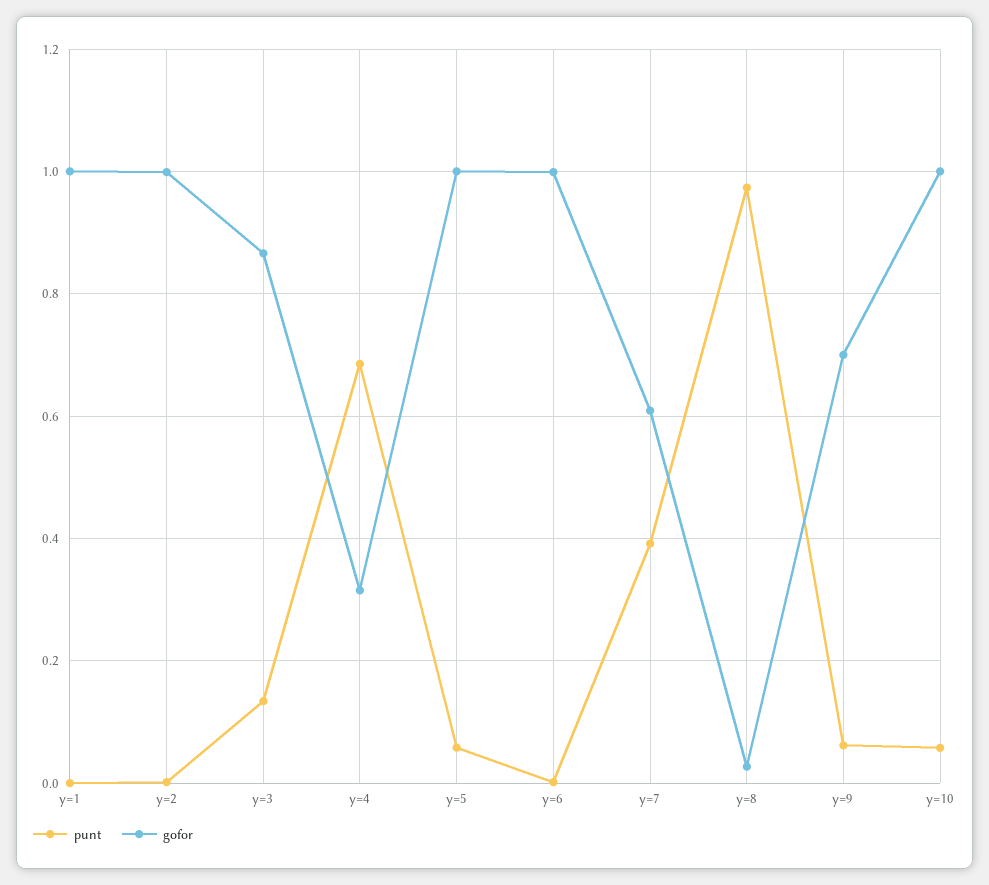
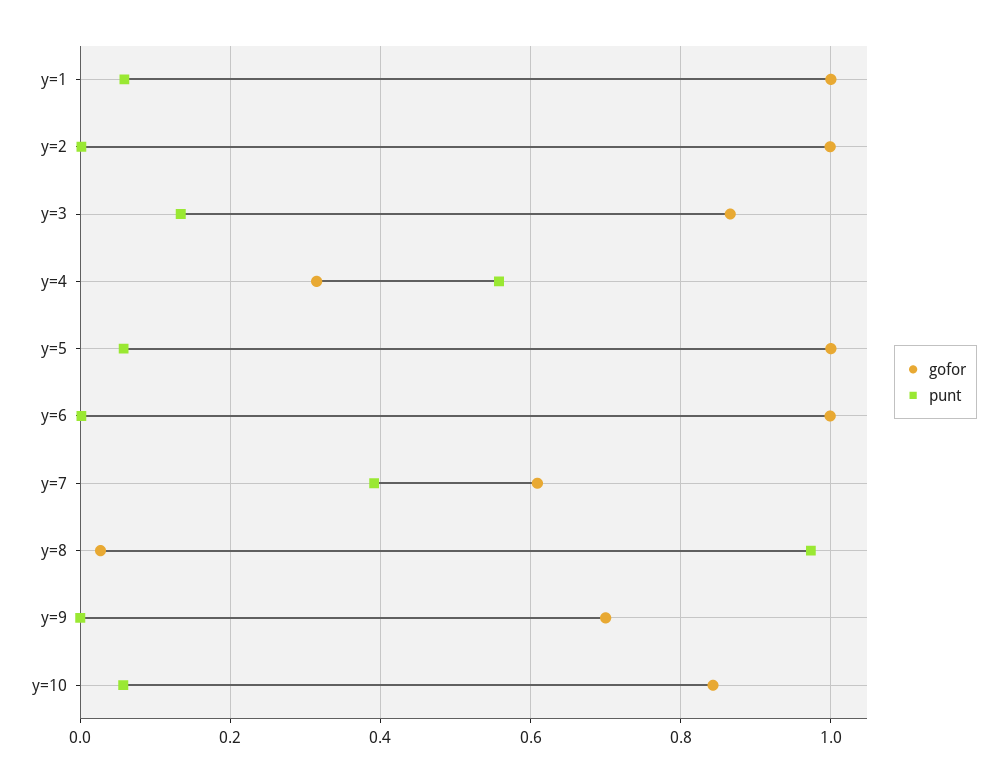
  {
    "punt": {
-     "y=1": 0,
+     "y=1": 0.06,
      "y=2": 0,
      "y=3": 0.14,
-     "y=4": 0.68,
+     "y=4": 0.56,
      "y=5": 0.06,
      "y=6": 0,
      "y=7": 0.4,
      "y=8": 0.98,
-     "y=9": 0.06,
+     "y=9": 0,
      "y=10": 0.06
    },
    "gofor": {
      "y=1": 1,
      "y=2": 1,
      "y=3": 0.86,
      "y=4": 0.32,
      "y=5": 1,
      "y=6": 1,
      "y=7": 0.6,
      "y=8": 0.02,
      "y=9": 0.7,
-     "y=10": 1
+     "y=10": 0.84
    }
  }

